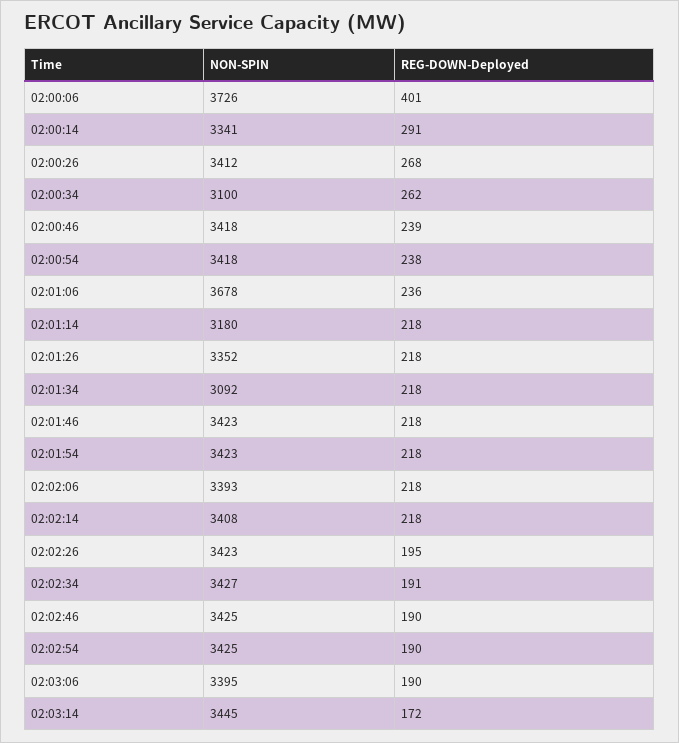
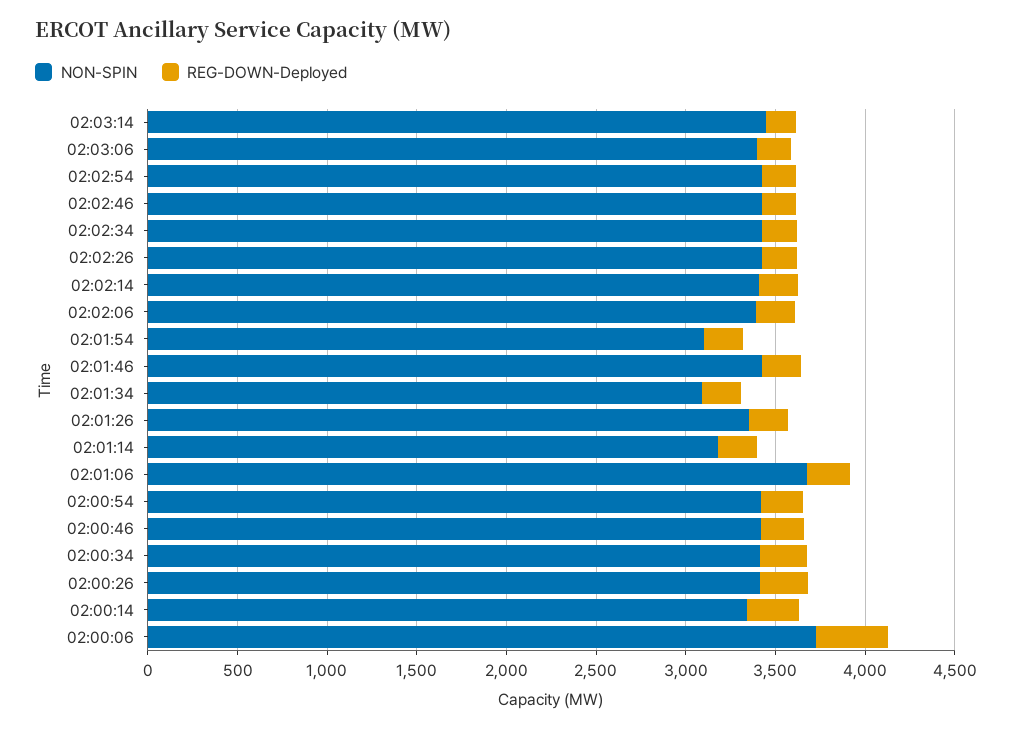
  {
    "NON-SPIN": {
      "02:00:06": 3726,
      "02:00:14": 3341,
      "02:00:26": 3412,
-     "02:00:34": 3100,
+     "02:00:34": 3400,
      "02:00:46": 3418,
      "02:00:54": 3418,
      "02:01:06": 3678,
      "02:01:14": 3180,
      "02:01:26": 3352,
      "02:01:34": 3092,
      "02:01:46": 3423,
-     "02:01:54": 3423,
+     "02:01:54": 3100,
      "02:02:06": 3393,
      "02:02:14": 3408,
      "02:02:26": 3423,
      "02:02:34": 3427,
      "02:02:46": 3425,
      "02:02:54": 3425,
      "02:03:06": 3395,
      "02:03:14": 3445
    },
    "REG-DOWN-Deployed": {
      "02:00:06": 401,
      "02:00:14": 291,
      "02:00:26": 268,
      "02:00:34": 262,
      "02:00:46": 239,
      "02:00:54": 238,
      "02:01:06": 236,
      "02:01:14": 218,
      "02:01:26": 218,
      "02:01:34": 218,
      "02:01:46": 218,
      "02:01:54": 218,
      "02:02:06": 218,
      "02:02:14": 218,
      "02:02:26": 195,
      "02:02:34": 191,
      "02:02:46": 190,
      "02:02:54": 190,
      "02:03:06": 190,
      "02:03:14": 172
    }
  }

